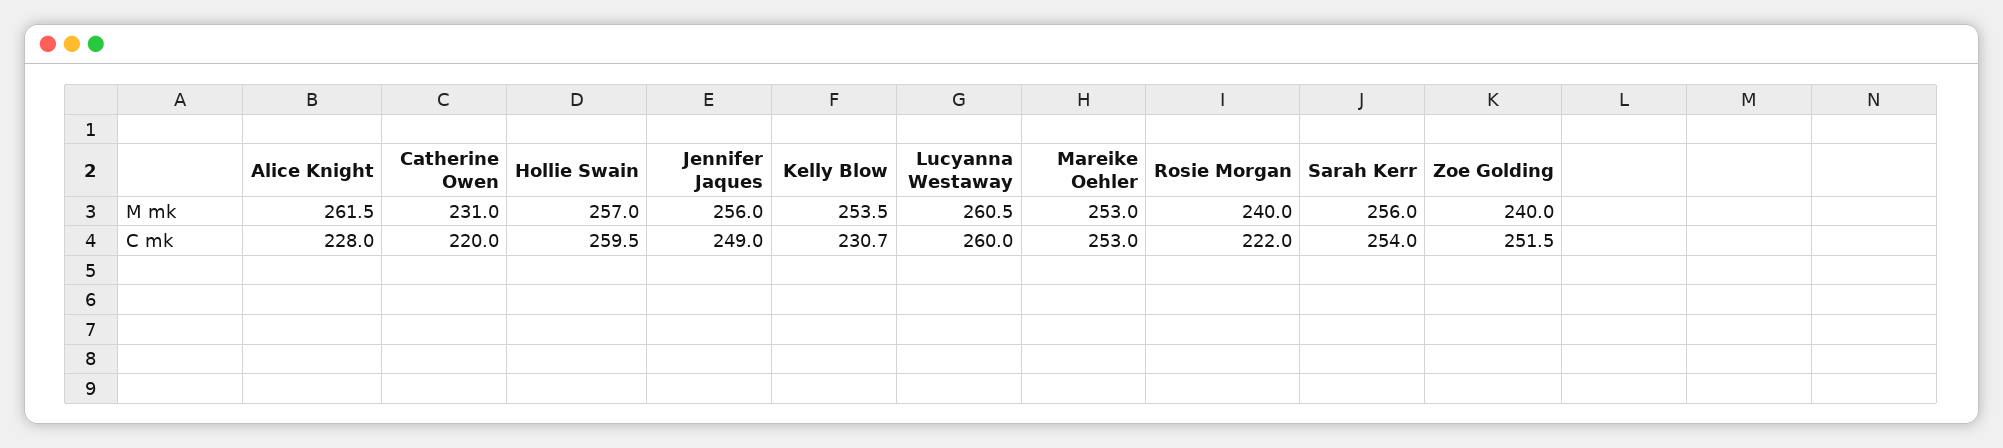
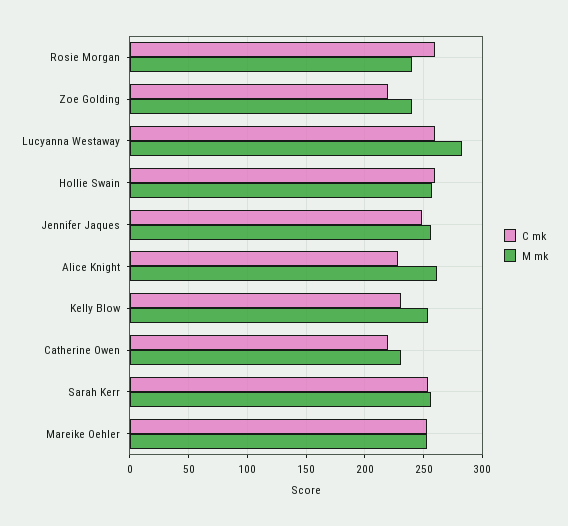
  {
    "M mk": {
      "Alice Knight": 261.5,
      "Catherine Owen": 231,
      "Hollie Swain": 257,
      "Jennifer Jaques": 256,
      "Kelly Blow": 253.5,
-     "Lucyanna Westaway": 260.5,
+     "Lucyanna Westaway": 280,
      "Mareike Oehler": 253,
      "Rosie Morgan": 240,
      "Sarah Kerr": 256,
      "Zoe Golding": 240
    },
    "C mk": {
      "Alice Knight": 228,
      "Catherine Owen": 220,
      "Hollie Swain": 259.5,
      "Jennifer Jaques": 249,
      "Kelly Blow": 230.7,
      "Lucyanna Westaway": 260,
      "Mareike Oehler": 253,
-     "Rosie Morgan": 222,
+     "Rosie Morgan": 260,
      "Sarah Kerr": 254,
-     "Zoe Golding": 251.5
+     "Zoe Golding": 220
    }
  }

